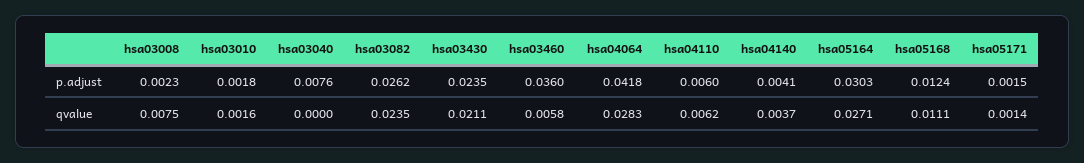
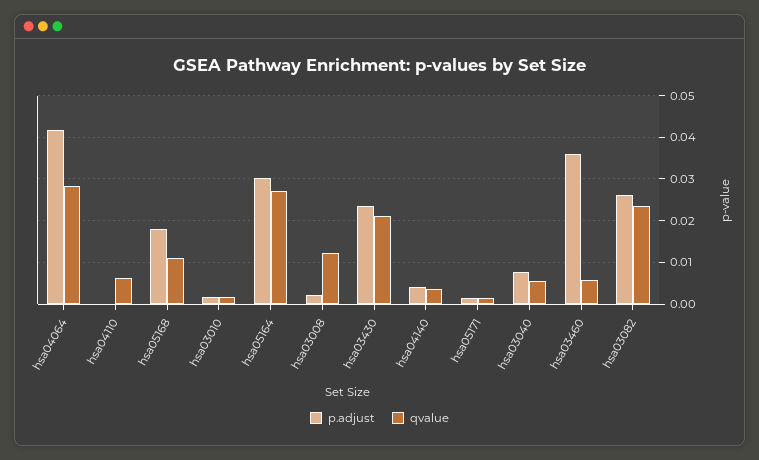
  {
    "p.adjust": {
      "hsa03008": 0.0023,
      "hsa03010": 0.0018,
      "hsa03040": 0.0076,
      "hsa03082": 0.0262,
      "hsa03430": 0.0235,
      "hsa03460": 0.036,
      "hsa04064": 0.0418,
-     "hsa04110": 0.006,
+     "hsa04110": 0,
      "hsa04140": 0.0041,
      "hsa05164": 0.0303,
-     "hsa05168": 0.0124,
+     "hsa05168": 0.018,
      "hsa05171": 0.0015
    },
    "qvalue": {
-     "hsa03008": 0.0075,
+     "hsa03008": 0.012,
      "hsa03010": 0.0016,
-     "hsa03040": 0,
+     "hsa03040": 0.006,
      "hsa03082": 0.0235,
      "hsa03430": 0.0211,
      "hsa03460": 0.0058,
      "hsa04064": 0.0283,
      "hsa04110": 0.0062,
      "hsa04140": 0.0037,
      "hsa05164": 0.0271,
      "hsa05168": 0.0111,
      "hsa05171": 0.0014
    }
  }

